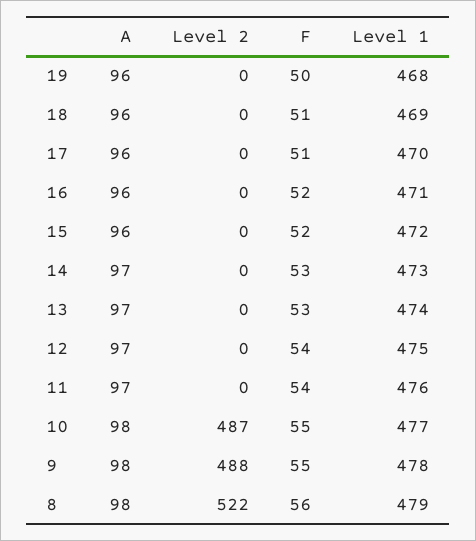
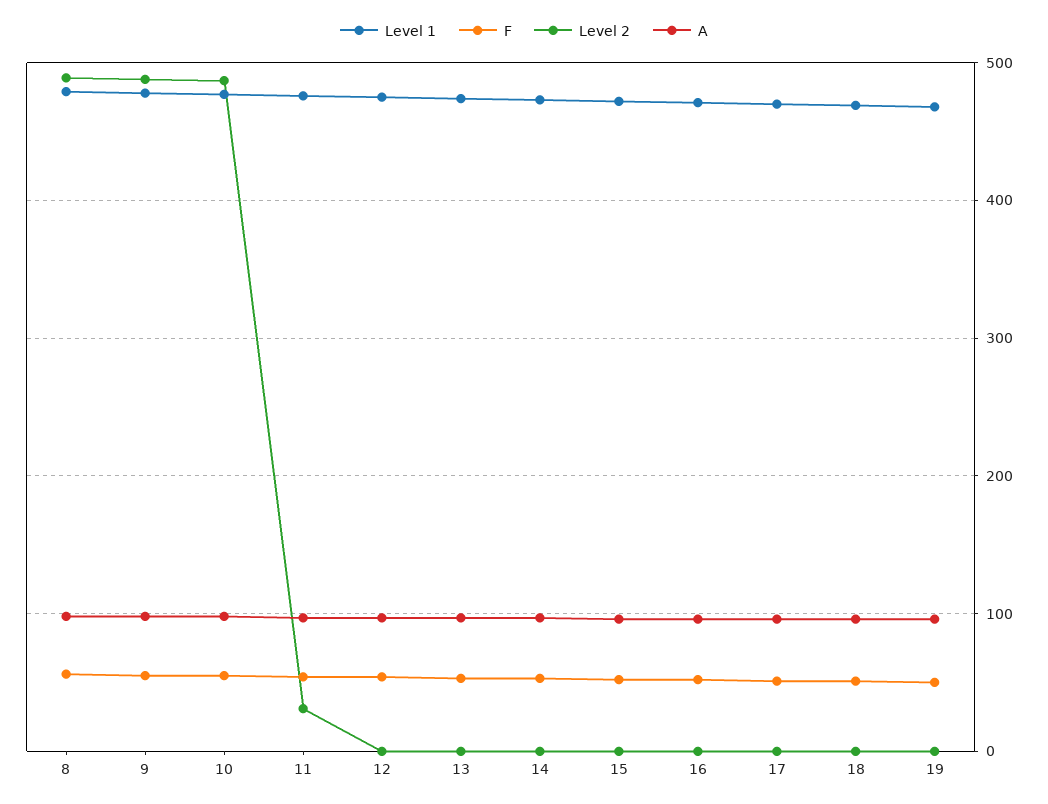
  {
    "A": {
      "19": 96,
      "18": 96,
      "17": 96,
      "16": 96,
      "15": 96,
      "14": 97,
      "13": 97,
      "12": 97,
      "11": 97,
      "10": 98,
      "9": 98,
      "8": 98
    },
    "Level 2": {
      "19": 0,
      "18": 0,
      "17": 0,
      "16": 0,
      "15": 0,
      "14": 0,
      "13": 0,
      "12": 0,
-     "11": 0,
+     "11": 30,
      "10": 487,
      "9": 488,
-     "8": 522
+     "8": 490
    },
    "F": {
      "19": 50,
      "18": 51,
      "17": 51,
      "16": 52,
      "15": 52,
      "14": 53,
      "13": 53,
      "12": 54,
      "11": 54,
      "10": 55,
      "9": 55,
      "8": 56
    },
    "Level 1": {
      "19": 468,
      "18": 469,
      "17": 470,
      "16": 471,
      "15": 472,
      "14": 473,
      "13": 474,
      "12": 475,
      "11": 476,
      "10": 477,
      "9": 478,
      "8": 479
    }
  }

